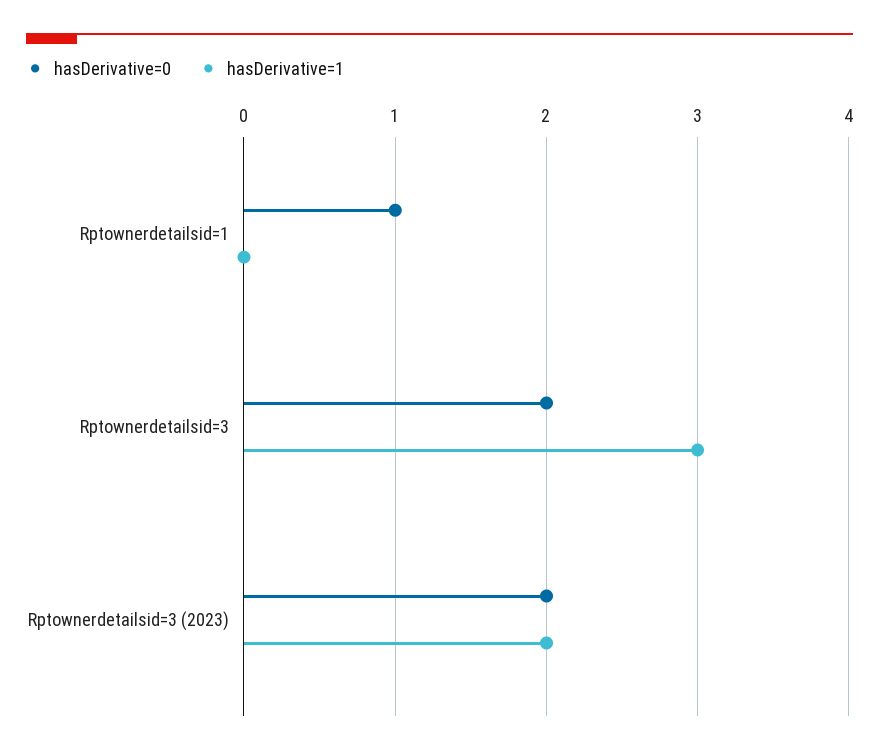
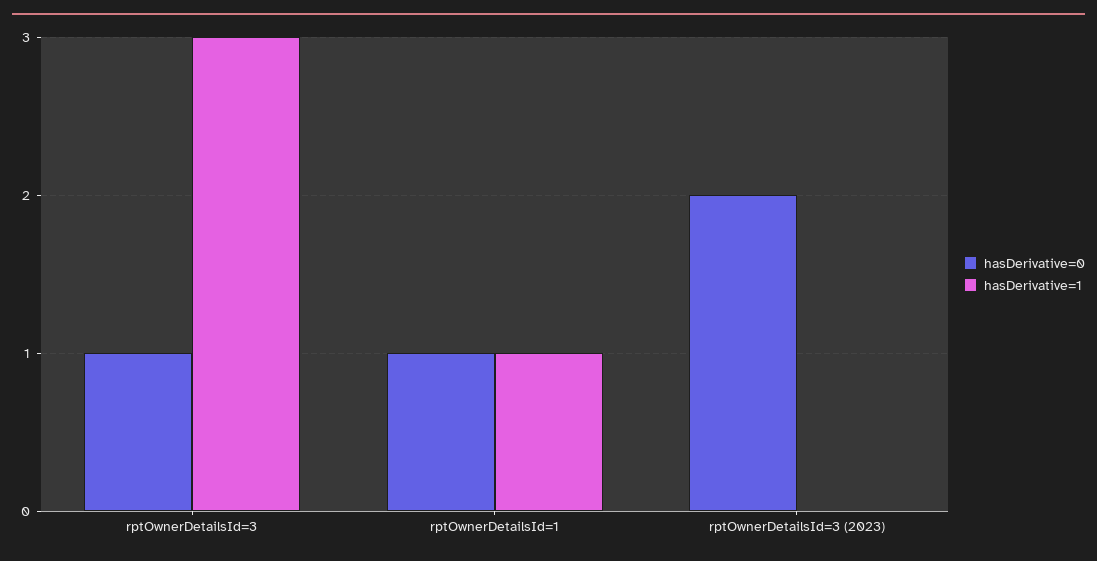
  {
    "hasDerivative=0": {
      "Rptownerdetailsid=1": 1,
-     "Rptownerdetailsid=3": 2,
+     "Rptownerdetailsid=3": 1,
      "Rptownerdetailsid=3 (2023)": 2
    },
    "hasDerivative=1": {
-     "Rptownerdetailsid=1": 0,
+     "Rptownerdetailsid=1": 1,
      "Rptownerdetailsid=3": 3,
-     "Rptownerdetailsid=3 (2023)": 2
+     "Rptownerdetailsid=3 (2023)": 0
    }
  }

